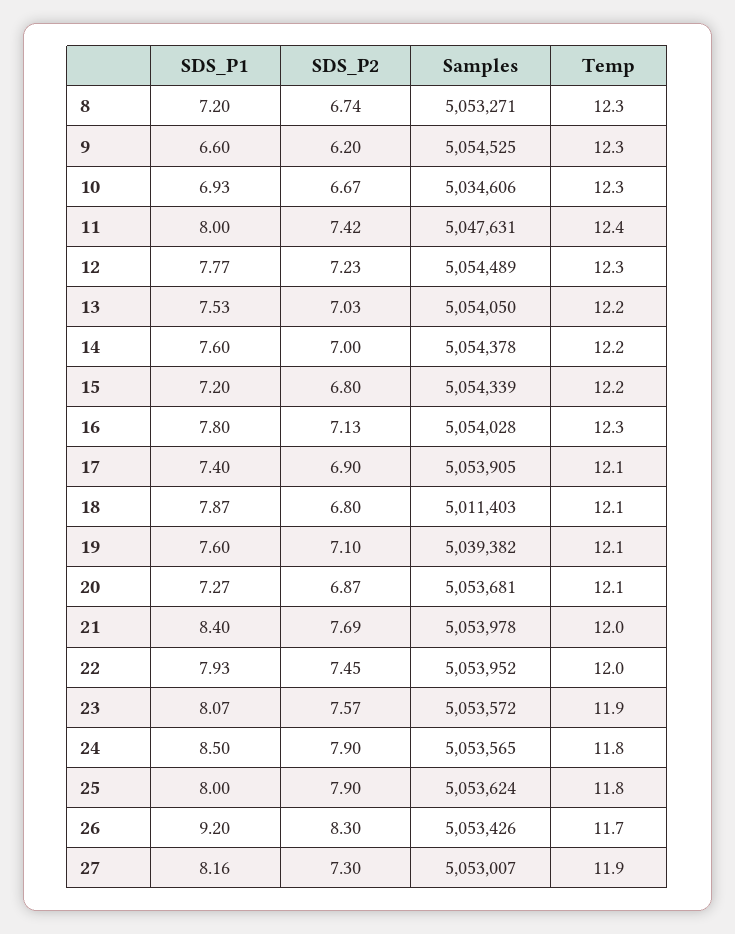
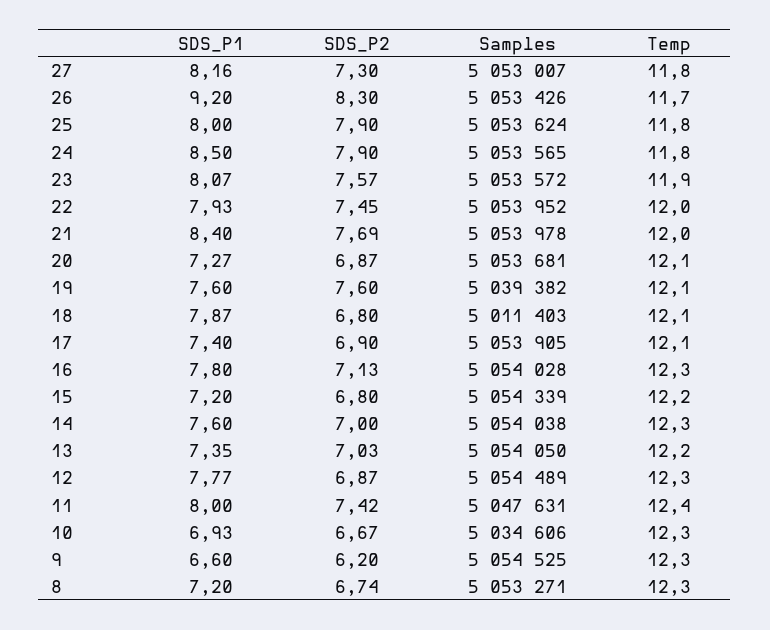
  {
    "SDS_P1": {
      "8": 7.2,
      "9": 6.6,
      "10": 6.93,
      "11": 8,
      "12": 7.77,
-     "13": 7.53,
+     "13": 7.35,
      "14": 7.6,
      "15": 7.2,
      "16": 7.8,
      "17": 7.4,
      "18": 7.87,
      "19": 7.6,
      "20": 7.27,
      "21": 8.4,
      "22": 7.93,
      "23": 8.07,
      "24": 8.5,
      "25": 8,
      "26": 9.2,
      "27": 8.16
    },
    "SDS_P2": {
      "8": 6.74,
      "9": 6.2,
      "10": 6.67,
      "11": 7.42,
-     "12": 7.23,
+     "12": 6.87,
      "13": 7.03,
      "14": 7,
      "15": 6.8,
      "16": 7.13,
      "17": 6.9,
      "18": 6.8,
-     "19": 7.1,
+     "19": 7.6,
      "20": 6.87,
      "21": 7.69,
      "22": 7.45,
      "23": 7.57,
      "24": 7.9,
      "25": 7.9,
      "26": 8.3,
      "27": 7.3
    },
    "Samples": {
      "8": 5053271,
      "9": 5054525,
      "10": 5034606,
      "11": 5047631,
      "12": 5054489,
      "13": 5054050,
-     "14": 5054378,
+     "14": 5054038,
      "15": 5054339,
      "16": 5054028,
      "17": 5053905,
      "18": 5011403,
      "19": 5039382,
      "20": 5053681,
      "21": 5053978,
      "22": 5053952,
      "23": 5053572,
      "24": 5053565,
      "25": 5053624,
      "26": 5053426,
      "27": 5053007
    },
    "Temp": {
      "8": 12.3,
      "9": 12.3,
      "10": 12.3,
      "11": 12.4,
      "12": 12.3,
      "13": 12.2,
-     "14": 12.2,
+     "14": 12.3,
      "15": 12.2,
      "16": 12.3,
      "17": 12.1,
      "18": 12.1,
      "19": 12.1,
      "20": 12.1,
      "21": 12,
      "22": 12,
      "23": 11.9,
      "24": 11.8,
      "25": 11.8,
      "26": 11.7,
-     "27": 11.9
+     "27": 11.8
    }
  }

